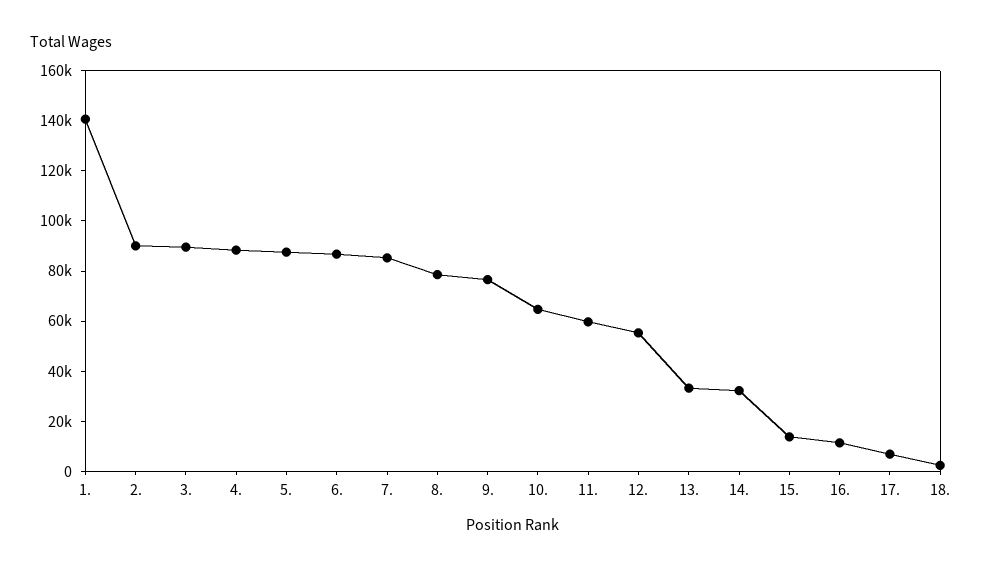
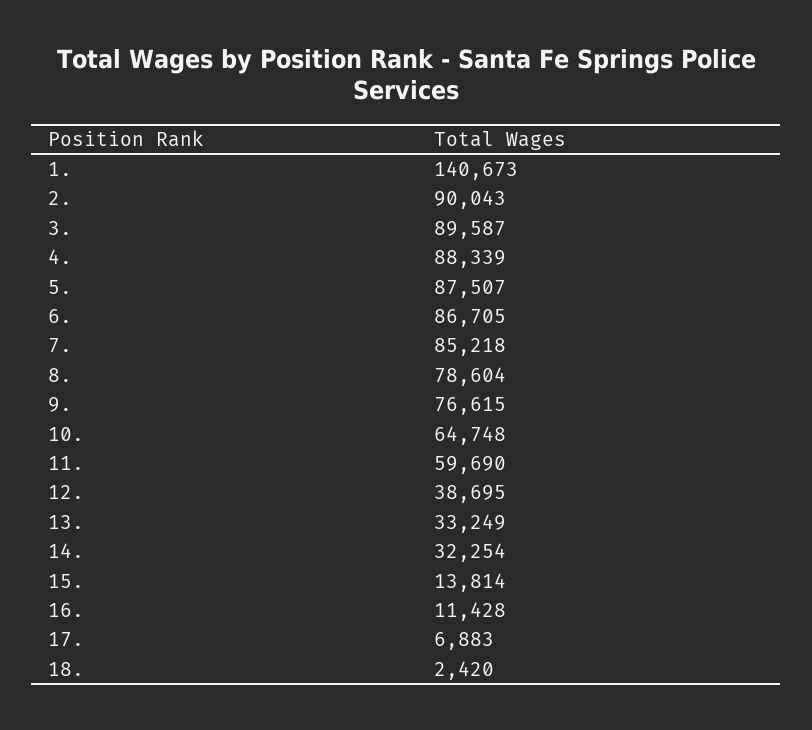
  {
    "1.": 140673,
    "2.": 90043,
    "3.": 89587,
    "4.": 88339,
    "5.": 87507,
    "6.": 86705,
    "7.": 85218,
    "8.": 78604,
    "9.": 76615,
    "10.": 64748,
    "11.": 59690,
-   "12.": 55000,
+   "12.": 38695,
    "13.": 33249,
    "14.": 32254,
    "15.": 13814,
    "16.": 11428,
    "17.": 6883,
    "18.": 2420
  }

